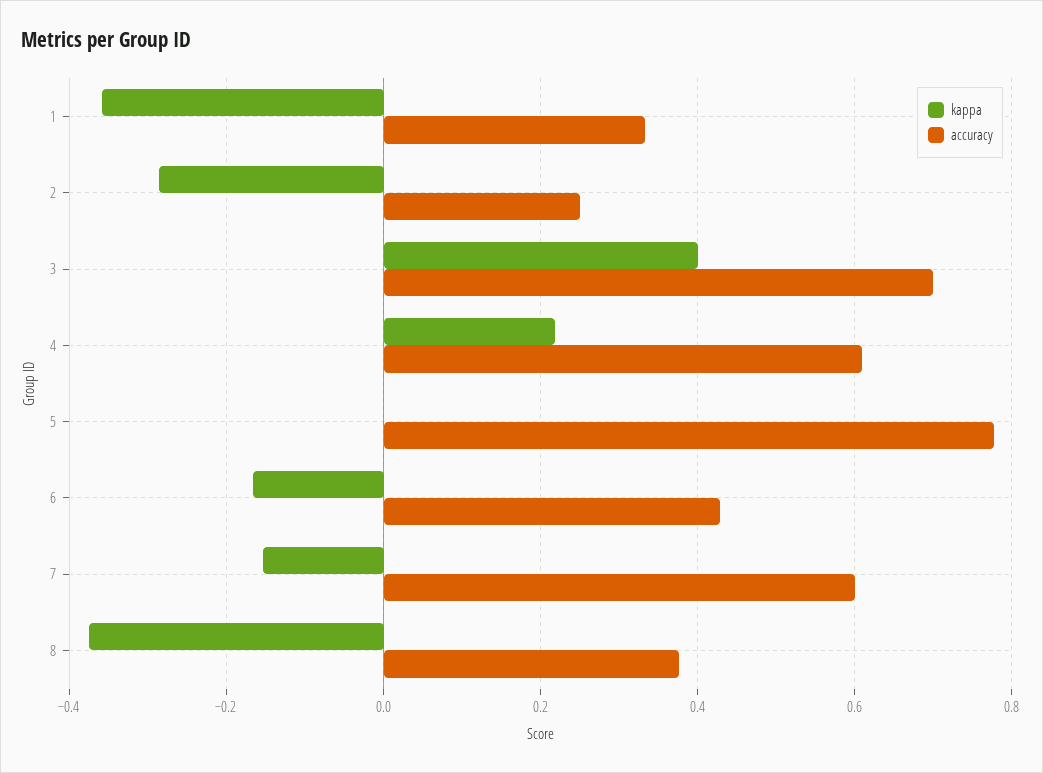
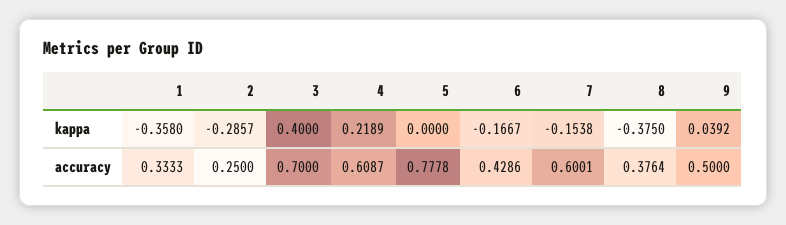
  {
    "kappa": {
      "1": -0.358,
      "2": -0.2857,
      "3": 0.4,
      "4": 0.2189,
      "5": 0,
      "6": -0.1667,
      "7": -0.1538,
-     "8": -0.375
+     "8": -0.375,
+     "9": 0.0392
    },
    "accuracy": {
      "1": 0.3333,
      "2": 0.25,
      "3": 0.7,
      "4": 0.6087,
      "5": 0.7778,
      "6": 0.4286,
      "7": 0.6001,
-     "8": 0.3764
+     "8": 0.3764,
+     "9": 0.5
    }
  }

